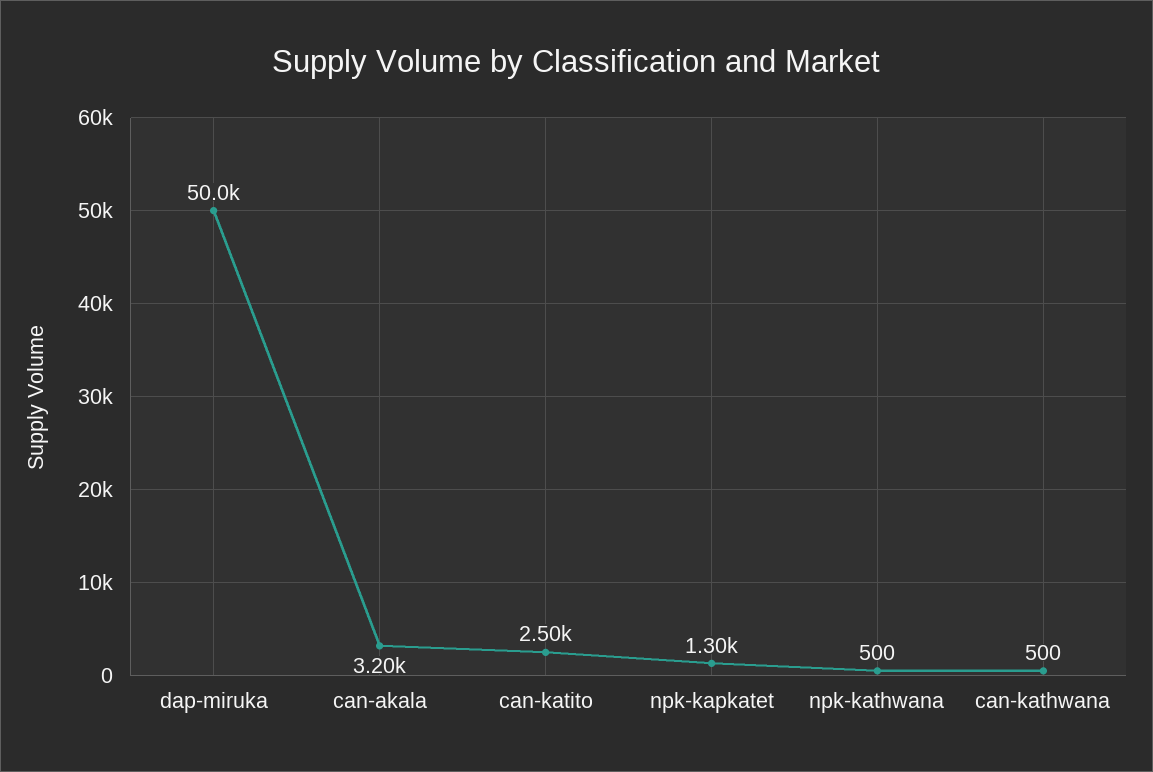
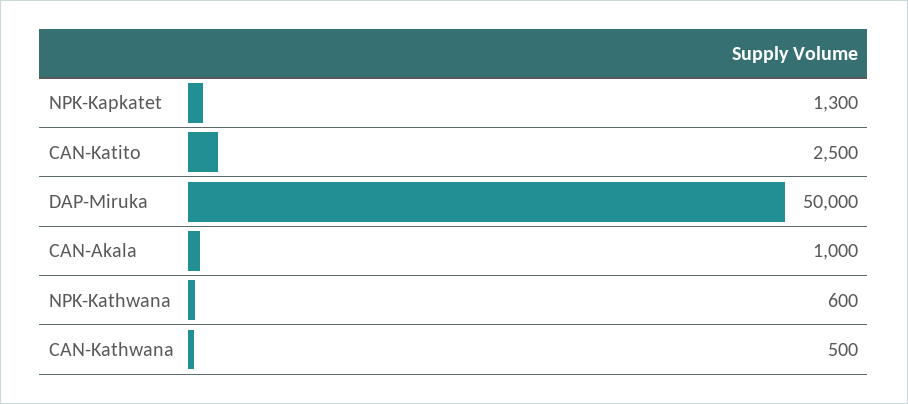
  {
    "dap-miruka": 50000,
-   "can-akala": 3200,
+   "can-akala": 1000,
    "can-katito": 2500,
    "npk-kapkatet": 1300,
-   "npk-kathwana": 500,
+   "npk-kathwana": 600,
    "can-kathwana": 500
  }

